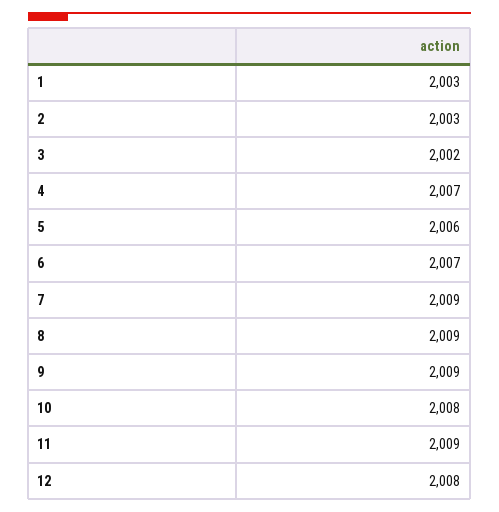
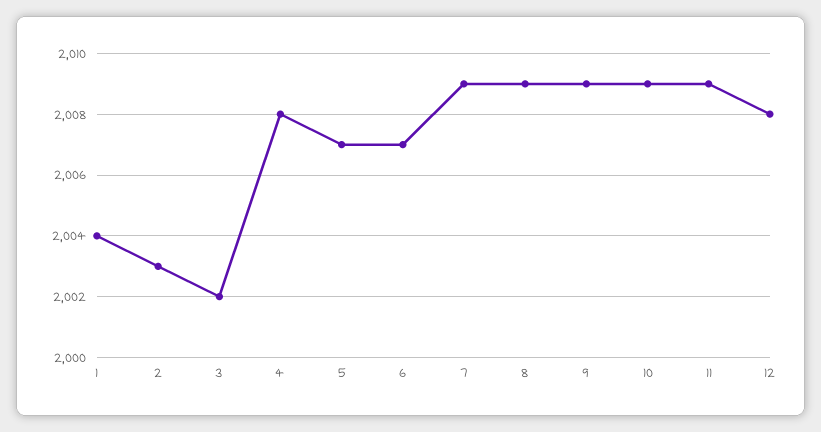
  {
-   "1": 2003,
+   "1": 2004,
    "2": 2003,
    "3": 2002,
-   "4": 2007,
+   "4": 2008,
-   "5": 2006,
+   "5": 2007,
    "6": 2007,
    "7": 2009,
    "8": 2009,
    "9": 2009,
-   "10": 2008,
+   "10": 2009,
    "11": 2009,
    "12": 2008
  }

